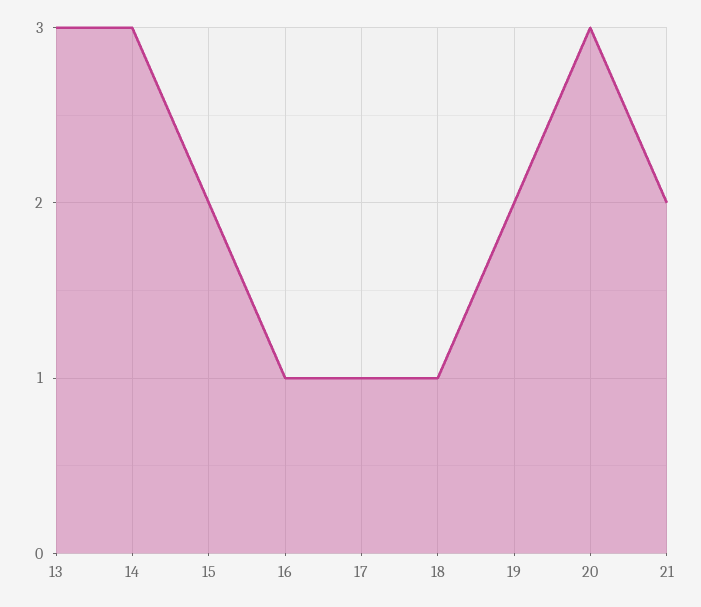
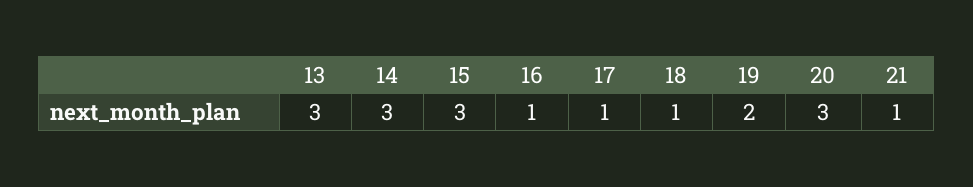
  {
    "13": 3,
    "14": 3,
-   "15": 2,
+   "15": 3,
    "16": 1,
    "17": 1,
    "18": 1,
    "19": 2,
    "20": 3,
-   "21": 2
+   "21": 1
  }

